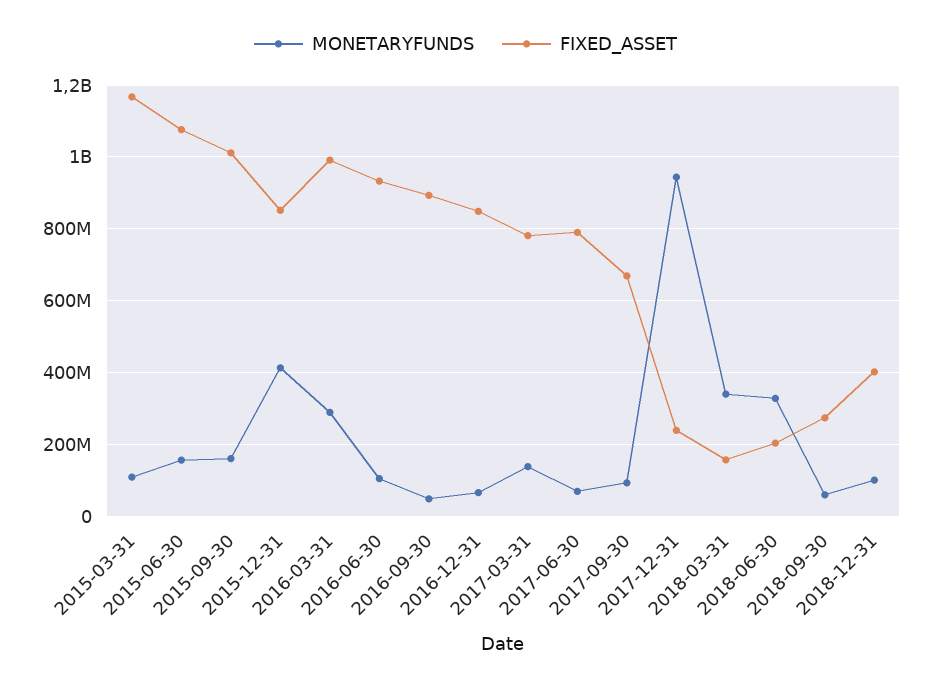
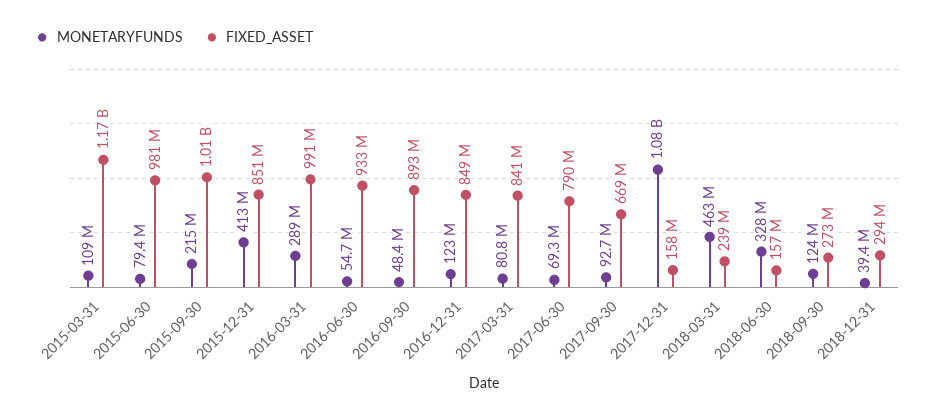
  {
    "MONETARYFUNDS": {
      "2015-03-31": 109000000,
-     "2015-06-30": 160000000,
+     "2015-06-30": 79400000,
-     "2015-09-30": 160000000,
+     "2015-09-30": 215000000,
      "2015-12-31": 413000000,
      "2016-03-31": 289000000,
-     "2016-06-30": 100000000,
+     "2016-06-30": 54700000,
      "2016-09-30": 48400000,
-     "2016-12-31": 60000000,
+     "2016-12-31": 123000000,
-     "2017-03-31": 140000000,
+     "2017-03-31": 80800000,
      "2017-06-30": 69300000,
      "2017-09-30": 92700000,
-     "2017-12-31": 940000000,
+     "2017-12-31": 1080000000,
-     "2018-03-31": 340000000,
+     "2018-03-31": 463000000,
      "2018-06-30": 328000000,
-     "2018-09-30": 60000000,
+     "2018-09-30": 124000000,
-     "2018-12-31": 100000000
+     "2018-12-31": 39400000
    },
    "FIXED_ASSET": {
      "2015-03-31": 1170000000,
-     "2015-06-30": 1080000000,
+     "2015-06-30": 981000000,
      "2015-09-30": 1010000000,
      "2015-12-31": 851000000,
      "2016-03-31": 991000000,
      "2016-06-30": 933000000,
      "2016-09-30": 893000000,
      "2016-12-31": 849000000,
-     "2017-03-31": 780000000,
+     "2017-03-31": 841000000,
      "2017-06-30": 790000000,
      "2017-09-30": 669000000,
-     "2017-12-31": 240000000,
+     "2017-12-31": 158000000,
-     "2018-03-31": 160000000,
+     "2018-03-31": 239000000,
-     "2018-06-30": 200000000,
+     "2018-06-30": 157000000,
      "2018-09-30": 273000000,
-     "2018-12-31": 400000000
+     "2018-12-31": 294000000
    }
  }

